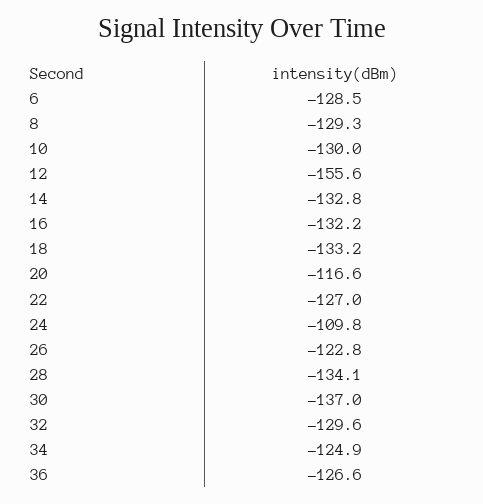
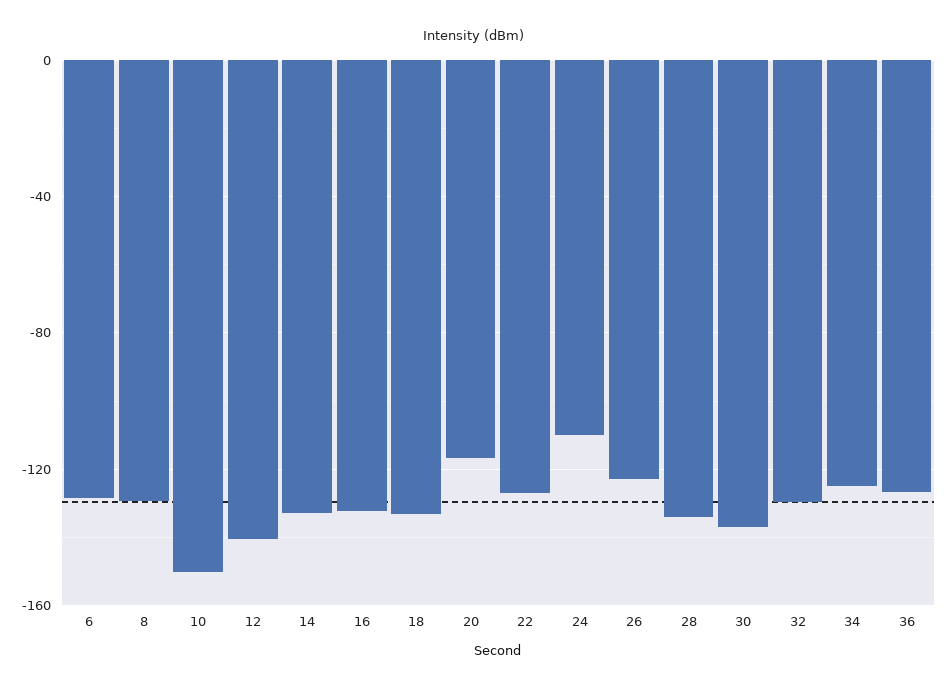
  {
    "6": -128.5,
    "8": -129.3,
-   "10": -130,
+   "10": -150,
-   "12": -155.6,
+   "12": -140,
    "14": -132.8,
    "16": -132.2,
    "18": -133.2,
    "20": -116.6,
    "22": -127,
    "24": -109.8,
    "26": -122.8,
    "28": -134.1,
    "30": -137,
    "32": -129.6,
    "34": -124.9,
    "36": -126.6
  }

